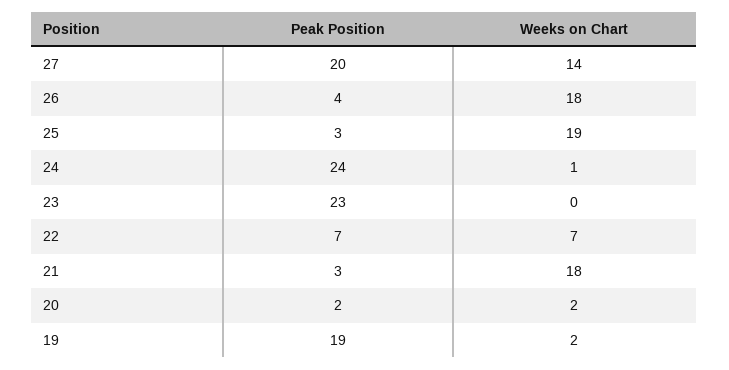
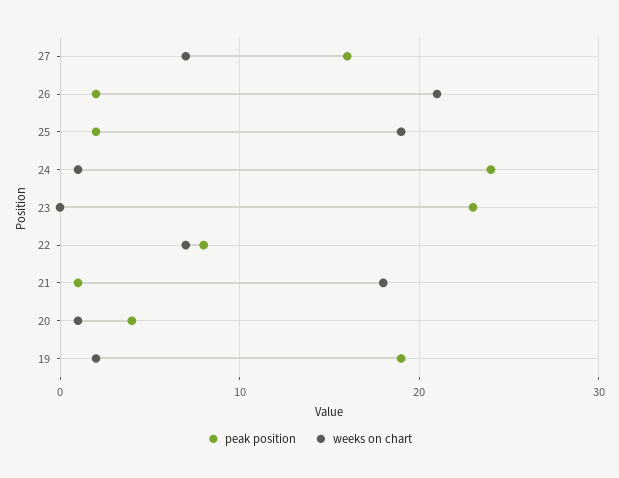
  {
    "Peak Position": {
-     "27": 20,
+     "27": 16,
-     "26": 4,
+     "26": 2,
-     "25": 3,
+     "25": 2,
      "24": 24,
      "23": 23,
-     "22": 7,
+     "22": 8,
-     "21": 3,
+     "21": 1,
-     "20": 2,
+     "20": 4,
      "19": 19
    },
    "Weeks on Chart": {
-     "27": 14,
+     "27": 7,
-     "26": 18,
+     "26": 21,
      "25": 19,
      "24": 1,
      "23": 0,
      "22": 7,
      "21": 18,
-     "20": 2,
+     "20": 1,
      "19": 2
    }
  }

